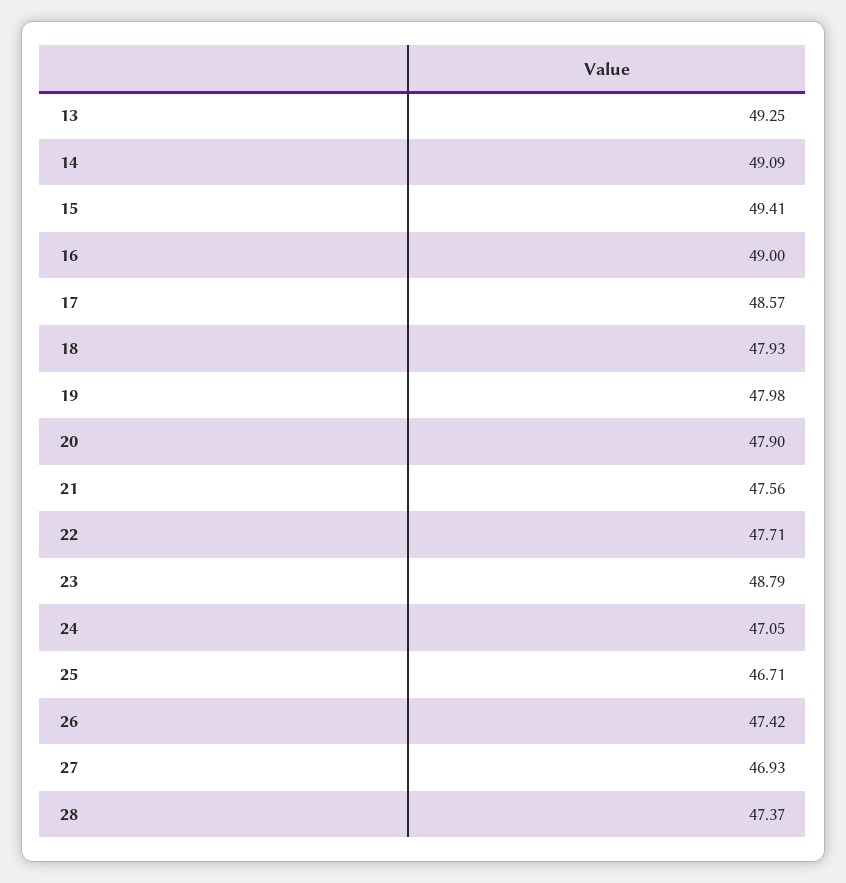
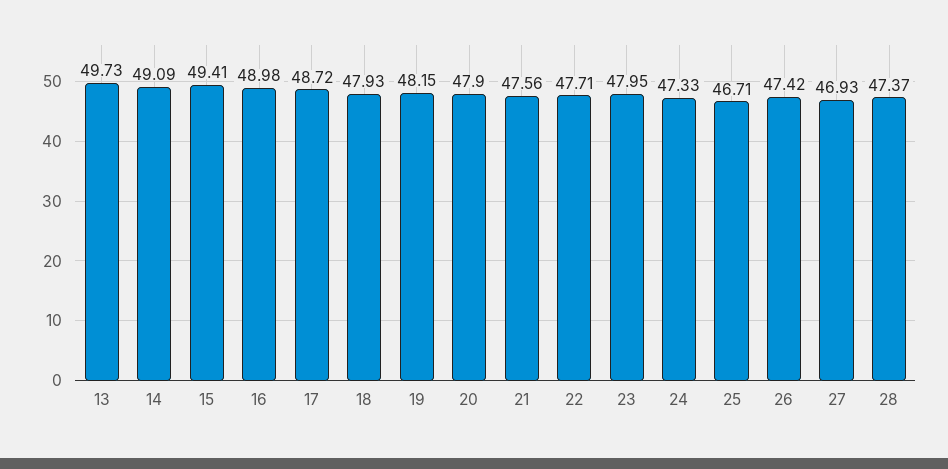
  {
-   "13": 49.25,
+   "13": 49.73,
    "14": 49.09,
    "15": 49.41,
-   "16": 49,
+   "16": 48.98,
-   "17": 48.57,
+   "17": 48.72,
    "18": 47.93,
-   "19": 47.98,
+   "19": 48.15,
    "20": 47.9,
    "21": 47.56,
    "22": 47.71,
-   "23": 48.79,
+   "23": 47.95,
-   "24": 47.05,
+   "24": 47.33,
    "25": 46.71,
    "26": 47.42,
    "27": 46.93,
    "28": 47.37
  }

